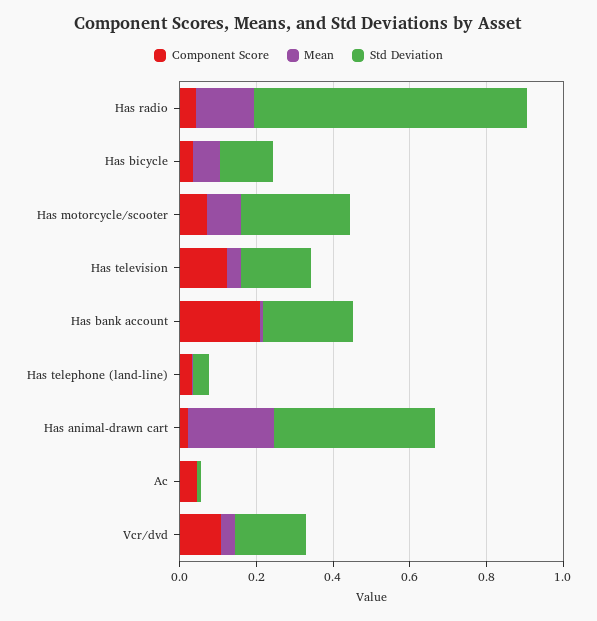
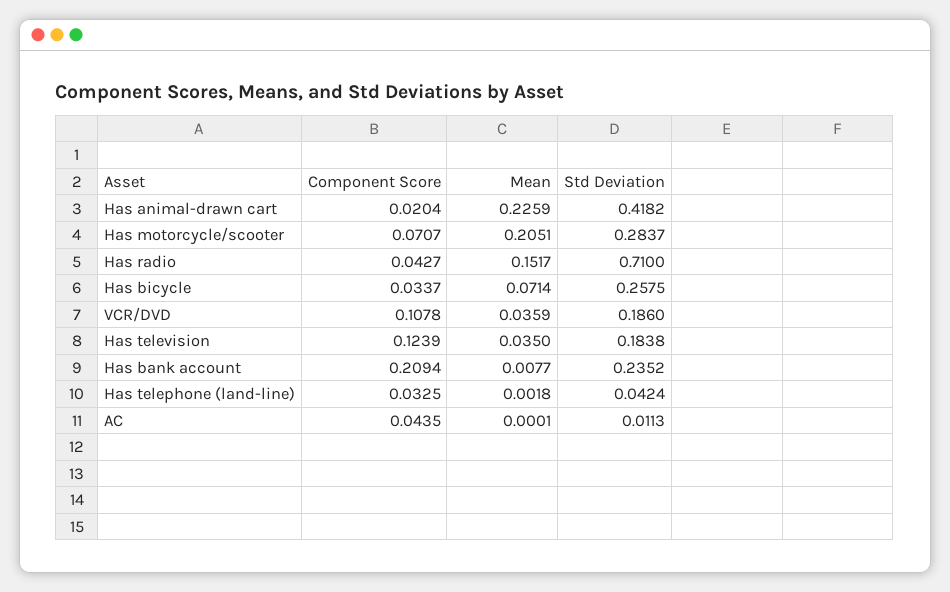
  {
    "Component Score": {
      "Has radio": 0.0427,
      "Has bicycle": 0.0337,
      "Has motorcycle/scooter": 0.0707,
      "Has television": 0.1239,
      "Has bank account": 0.2094,
      "Has telephone (land-line)": 0.0325,
      "Has animal-drawn cart": 0.0204,
      "Ac": 0.0435,
      "Vcr/dvd": 0.1078
    },
    "Mean": {
      "Has radio": 0.1517,
      "Has bicycle": 0.0714,
-     "Has motorcycle/scooter": 0.1,
+     "Has motorcycle/scooter": 0.2051,
      "Has television": 0.035,
      "Has bank account": 0.0077,
      "Has telephone (land-line)": 0.0018,
      "Has animal-drawn cart": 0.2259,
      "Ac": 0.0001,
      "Vcr/dvd": 0.0359
    },
    "Std Deviation": {
      "Has radio": 0.71,
-     "Has bicycle": 0.15,
+     "Has bicycle": 0.2575,
      "Has motorcycle/scooter": 0.2837,
      "Has television": 0.1838,
      "Has bank account": 0.2352,
      "Has telephone (land-line)": 0.0424,
      "Has animal-drawn cart": 0.4182,
      "Ac": 0.0113,
      "Vcr/dvd": 0.186
    }
  }

